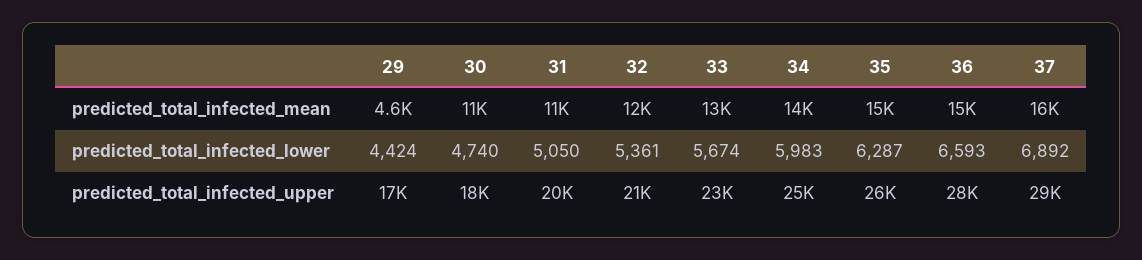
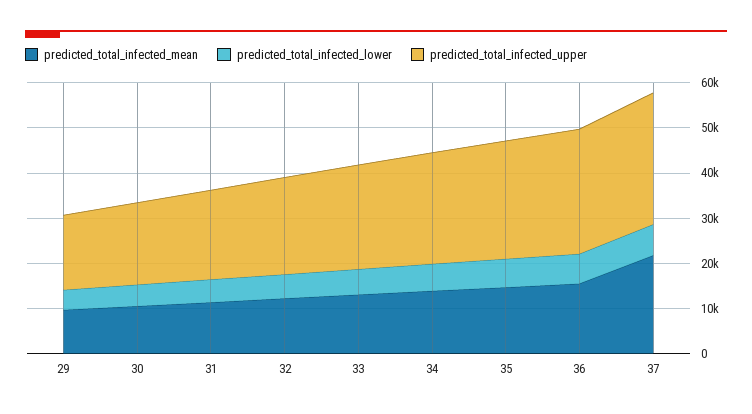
  {
    "predicted_total_infected_mean": {
-     "29": 4600,
+     "29": 10000,
      "30": 11000,
      "31": 11000,
      "32": 12000,
      "33": 13000,
      "34": 14000,
      "35": 15000,
      "36": 15000,
-     "37": 16000
+     "37": 22000
    },
    "predicted_total_infected_lower": {
      "29": 4424,
      "30": 4740,
      "31": 5050,
      "32": 5361,
      "33": 5674,
      "34": 5983,
      "35": 6287,
      "36": 6593,
      "37": 6892
    },
    "predicted_total_infected_upper": {
      "29": 17000,
      "30": 18000,
      "31": 20000,
      "32": 21000,
      "33": 23000,
      "34": 25000,
      "35": 26000,
      "36": 28000,
      "37": 29000
    }
  }

